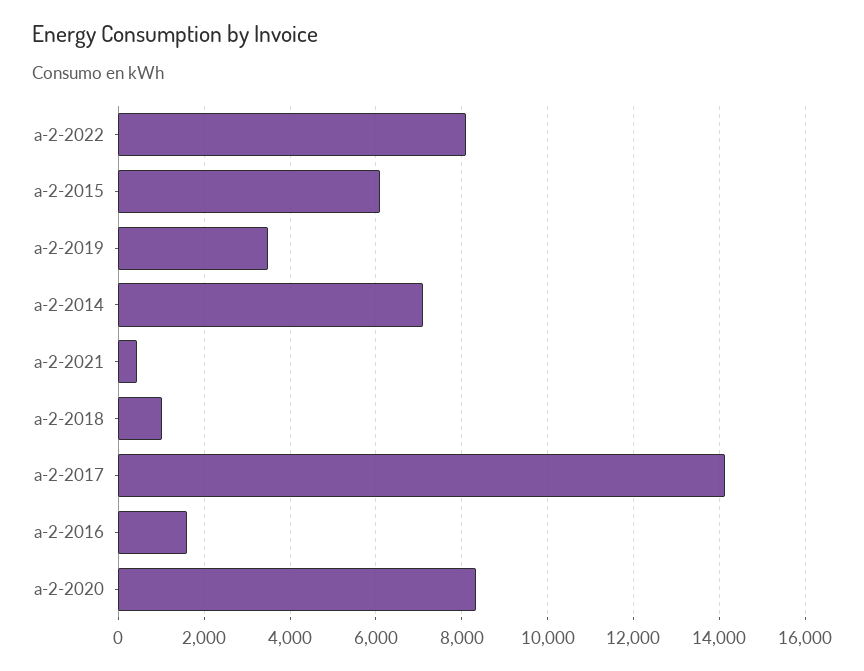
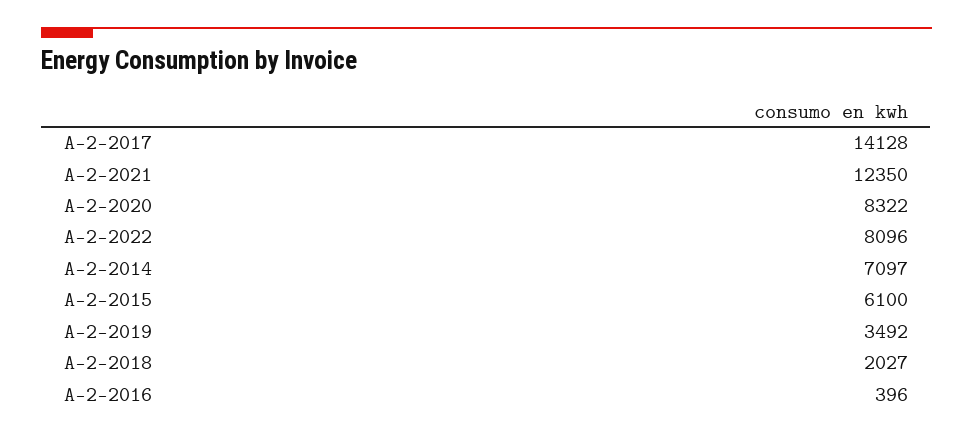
  {
    "a-2-2022": 8096,
    "a-2-2015": 6100,
    "a-2-2019": 3492,
    "a-2-2014": 7097,
-   "a-2-2021": 400,
+   "a-2-2021": 12350,
-   "a-2-2018": 1000,
+   "a-2-2018": 2027,
    "a-2-2017": 14128,
-   "a-2-2016": 1600,
+   "a-2-2016": 396,
    "a-2-2020": 8322
  }

